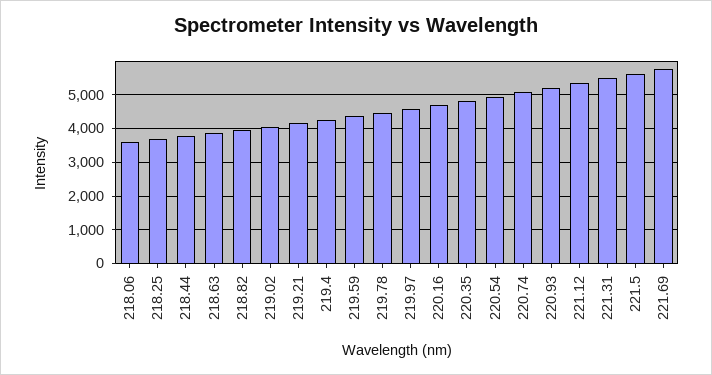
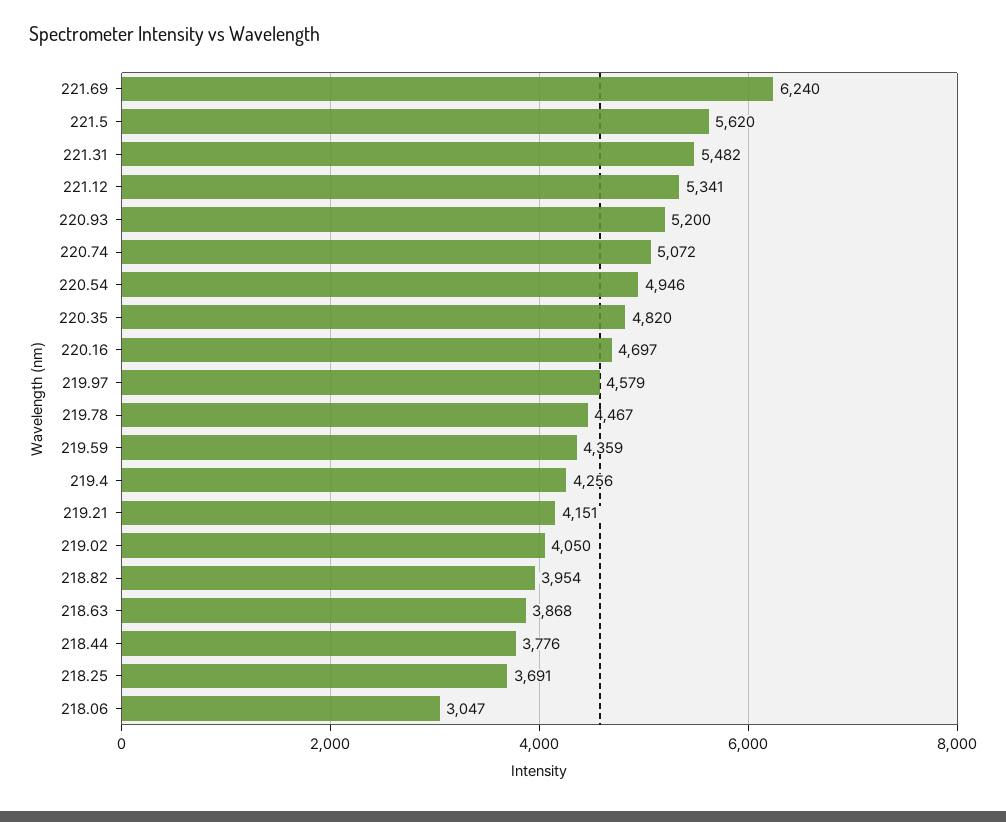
  {
-   "218.06": 3600,
+   "218.06": 3047,
    "218.25": 3691,
    "218.44": 3776,
    "218.63": 3868,
    "218.82": 3954,
    "219.02": 4050,
    "219.21": 4151,
    "219.4": 4256,
    "219.59": 4359,
    "219.78": 4467,
    "219.97": 4579,
    "220.16": 4697,
    "220.35": 4820,
    "220.54": 4946,
    "220.74": 5072,
    "220.93": 5200,
    "221.12": 5341,
    "221.31": 5482,
    "221.5": 5620,
-   "221.69": 5800
+   "221.69": 6240
  }

